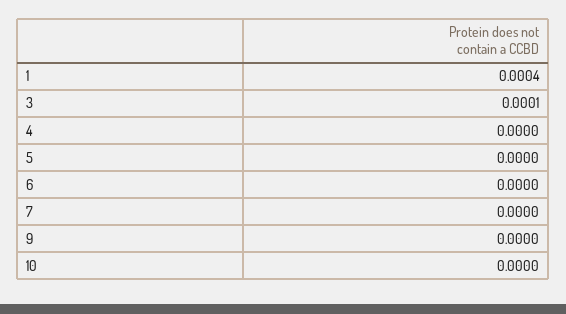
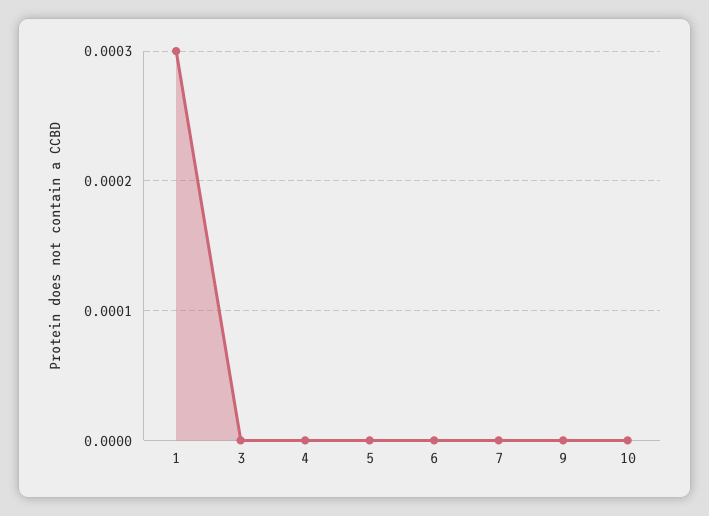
  {
-   "1": 0.0004,
+   "1": 0.0003,
-   "3": 0.0001,
+   "3": 0,
    "4": 0,
    "5": 0,
    "6": 0,
    "7": 0,
    "9": 0,
    "10": 0
  }

